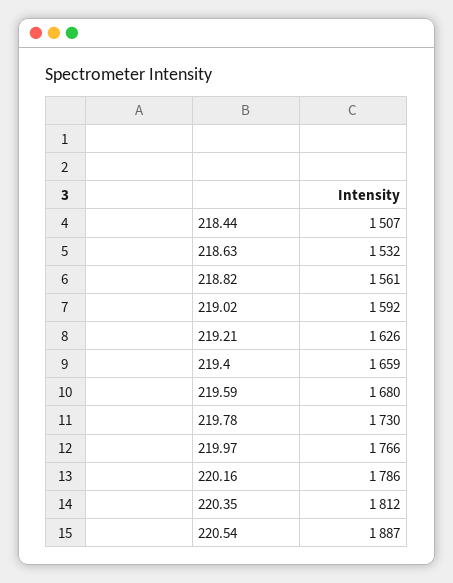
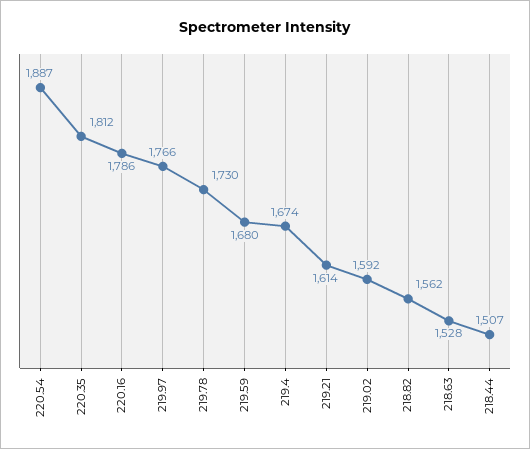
  {
    "218.44": 1507,
-   "218.63": 1532,
+   "218.63": 1528,
-   "218.82": 1561,
+   "218.82": 1562,
    "219.02": 1592,
-   "219.21": 1626,
+   "219.21": 1614,
-   "219.4": 1659,
+   "219.4": 1674,
    "219.59": 1680,
    "219.78": 1730,
    "219.97": 1766,
    "220.16": 1786,
    "220.35": 1812,
    "220.54": 1887
  }

